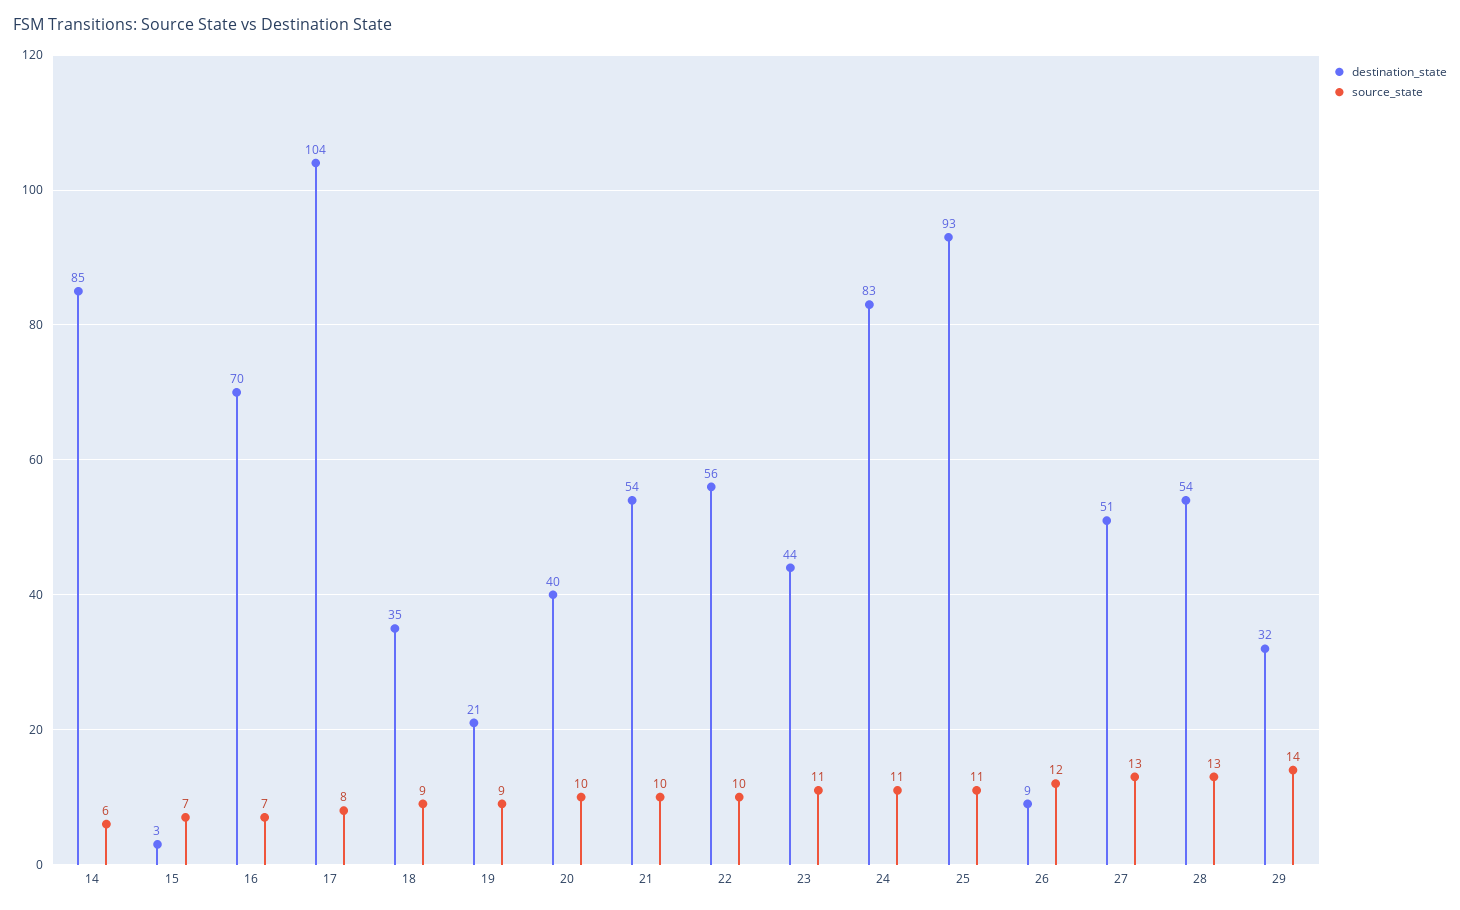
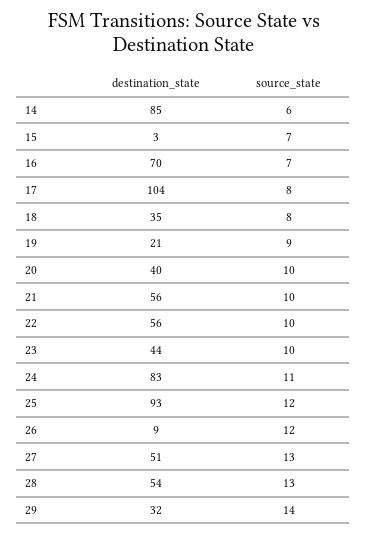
  {
    "destination_state": {
      "14": 85,
      "15": 3,
      "16": 70,
      "17": 104,
      "18": 35,
      "19": 21,
      "20": 40,
-     "21": 54,
+     "21": 56,
      "22": 56,
      "23": 44,
      "24": 83,
      "25": 93,
      "26": 9,
      "27": 51,
      "28": 54,
      "29": 32
    },
    "source_state": {
      "14": 6,
      "15": 7,
      "16": 7,
      "17": 8,
-     "18": 9,
+     "18": 8,
      "19": 9,
      "20": 10,
      "21": 10,
      "22": 10,
-     "23": 11,
+     "23": 10,
      "24": 11,
-     "25": 11,
+     "25": 12,
      "26": 12,
      "27": 13,
      "28": 13,
      "29": 14
    }
  }

